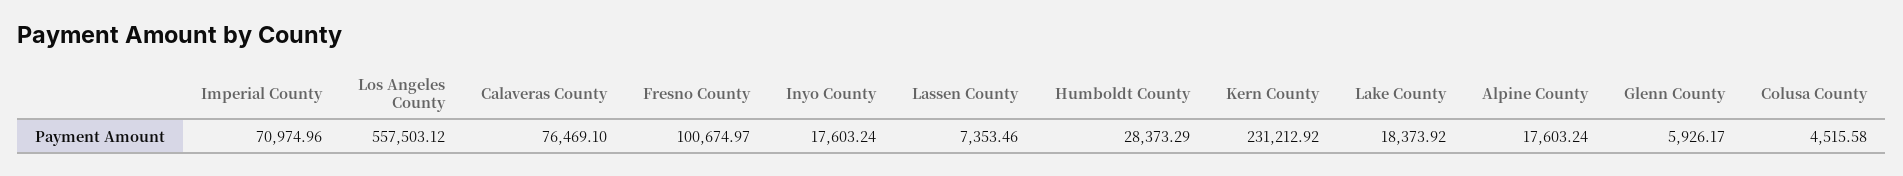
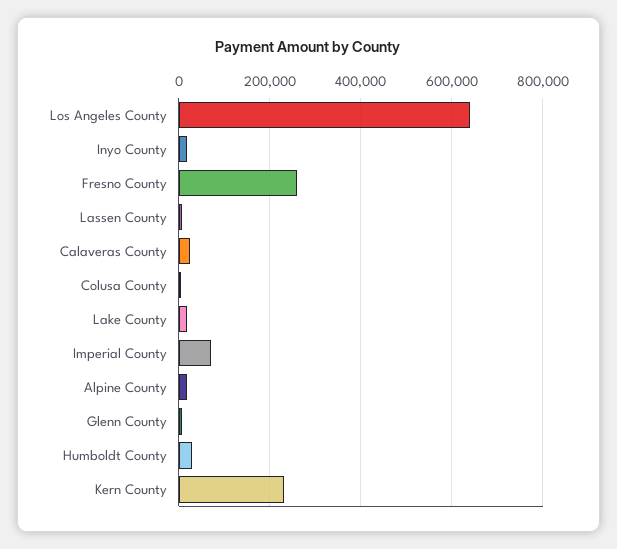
  {
    "Imperial County": 70974.96,
-   "Los Angeles County": 557503.12,
+   "Los Angeles County": 640000,
-   "Calaveras County": 76469.1,
+   "Calaveras County": 20000,
-   "Fresno County": 100674.97,
+   "Fresno County": 260000,
    "Inyo County": 17603.24,
    "Lassen County": 7353.46,
    "Humboldt County": 28373.29,
    "Kern County": 231212.92,
    "Lake County": 18373.92,
    "Alpine County": 17603.24,
    "Glenn County": 5926.17,
    "Colusa County": 4515.58
  }

